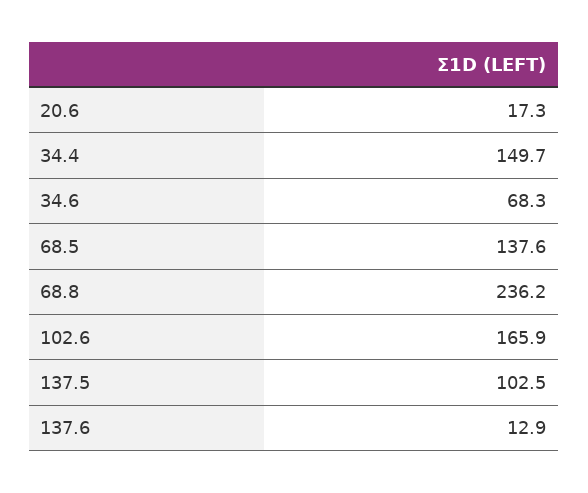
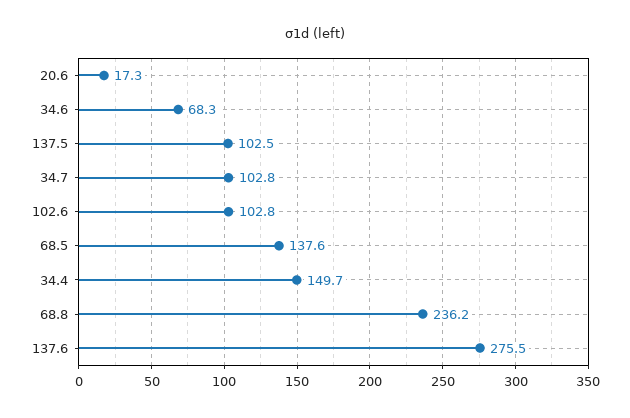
  {
    "20.6": 17.3,
    "34.4": 149.7,
    "34.6": 68.3,
    "68.5": 137.6,
    "68.8": 236.2,
-   "102.6": 165.9,
+   "102.6": 102.8,
    "137.5": 102.5,
-   "137.6": 12.9
+   "137.6": 275.5,
+   "34.7": 102.8
  }

